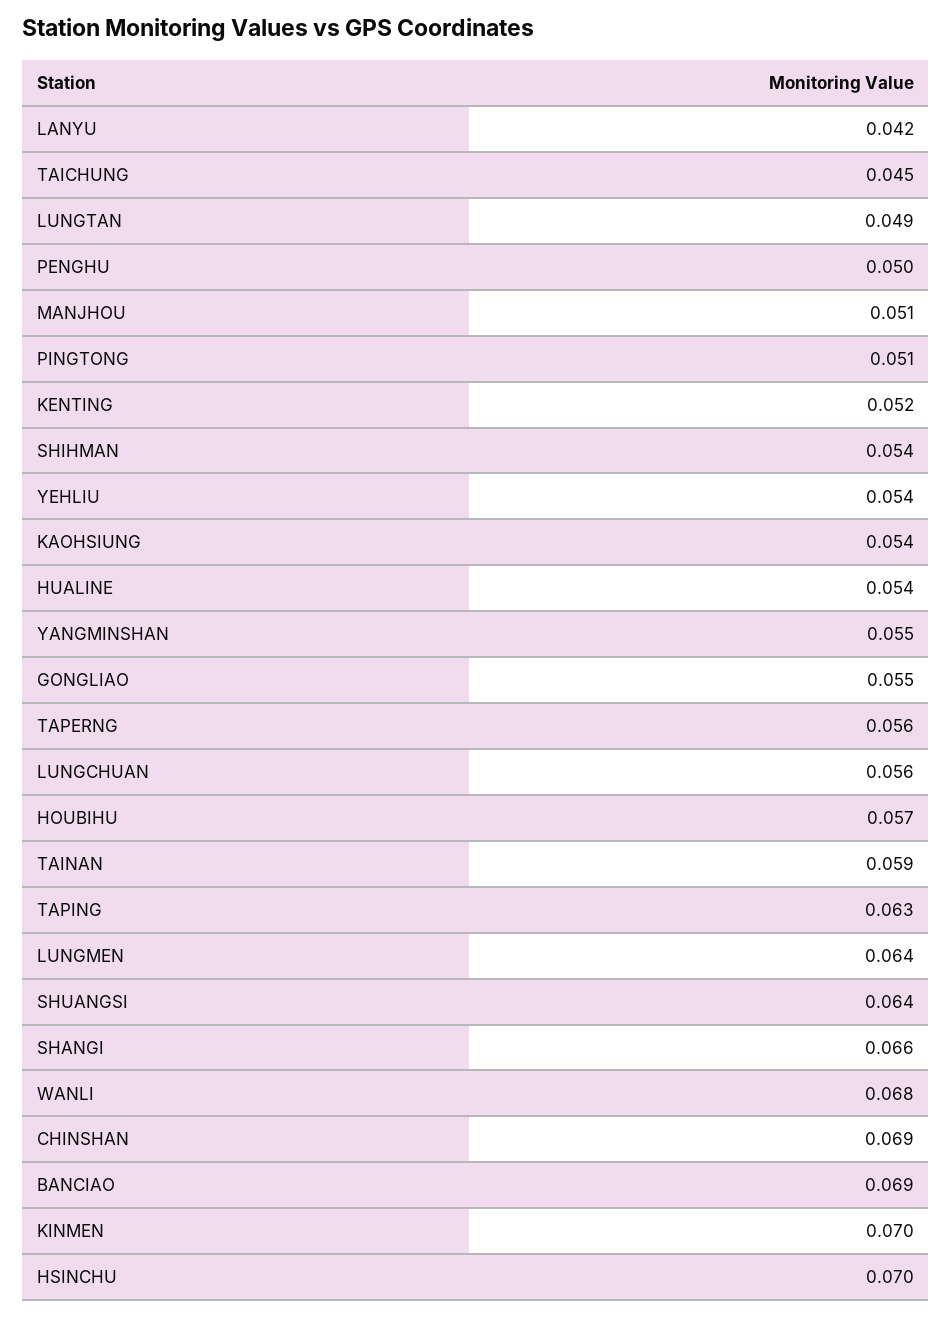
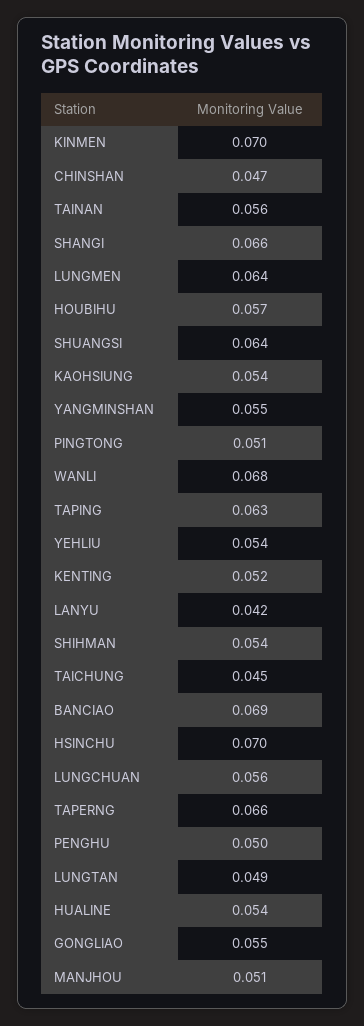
  {
    "LANYU": 0.042,
    "TAICHUNG": 0.045,
    "LUNGTAN": 0.049,
    "PENGHU": 0.05,
    "MANJHOU": 0.051,
    "PINGTONG": 0.051,
    "KENTING": 0.052,
    "SHIHMAN": 0.054,
    "YEHLIU": 0.054,
    "KAOHSIUNG": 0.054,
    "HUALINE": 0.054,
    "YANGMINSHAN": 0.055,
    "GONGLIAO": 0.055,
-   "TAPERNG": 0.056,
+   "TAPERNG": 0.066,
    "LUNGCHUAN": 0.056,
    "HOUBIHU": 0.057,
-   "TAINAN": 0.059,
+   "TAINAN": 0.056,
    "TAPING": 0.063,
    "LUNGMEN": 0.064,
    "SHUANGSI": 0.064,
    "SHANGI": 0.066,
    "WANLI": 0.068,
-   "CHINSHAN": 0.069,
+   "CHINSHAN": 0.047,
    "BANCIAO": 0.069,
    "KINMEN": 0.07,
    "HSINCHU": 0.07
  }

